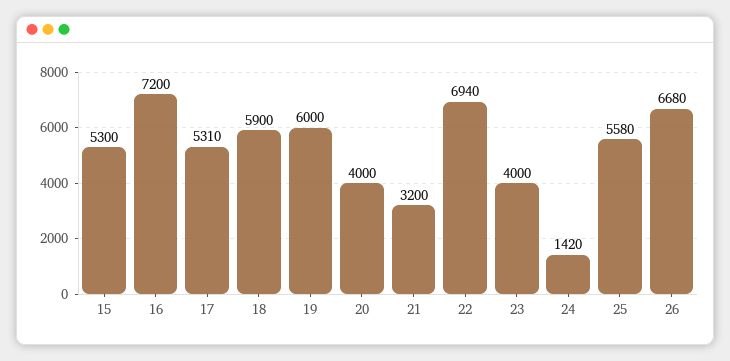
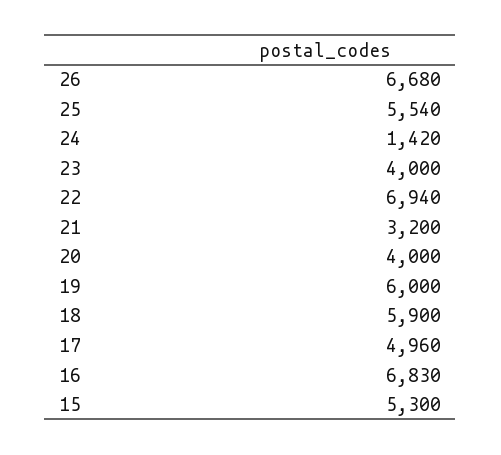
  {
    "15": 5300,
-   "16": 7200,
+   "16": 6830,
-   "17": 5310,
+   "17": 4960,
    "18": 5900,
    "19": 6000,
    "20": 4000,
    "21": 3200,
    "22": 6940,
    "23": 4000,
    "24": 1420,
-   "25": 5580,
+   "25": 5540,
    "26": 6680
  }

